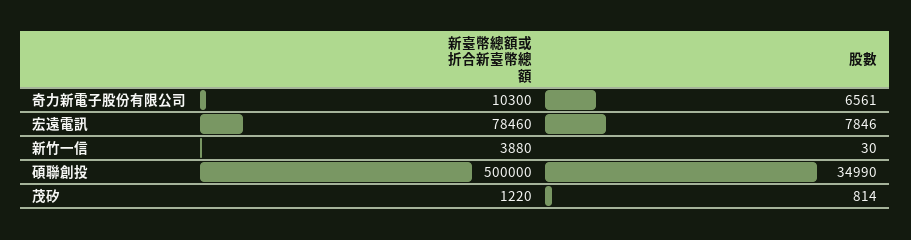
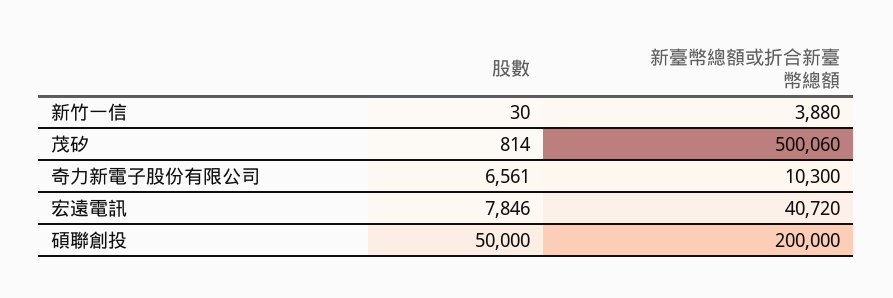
  {
    "新臺幣總額或折合新臺幣總額": {
      "奇力新電子股份有限公司": 10300,
-     "宏遠電訊": 78460,
+     "宏遠電訊": 40720,
      "新竹一信": 3880,
-     "碩聯創投": 500000,
+     "碩聯創投": 200000,
-     "茂矽": 1220
+     "茂矽": 500060
    },
    "股數": {
      "奇力新電子股份有限公司": 6561,
      "宏遠電訊": 7846,
      "新竹一信": 30,
-     "碩聯創投": 34990,
+     "碩聯創投": 50000,
      "茂矽": 814
    }
  }

